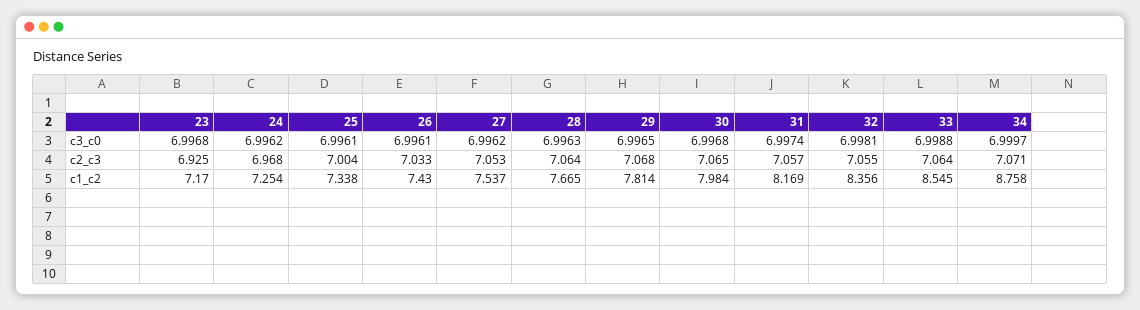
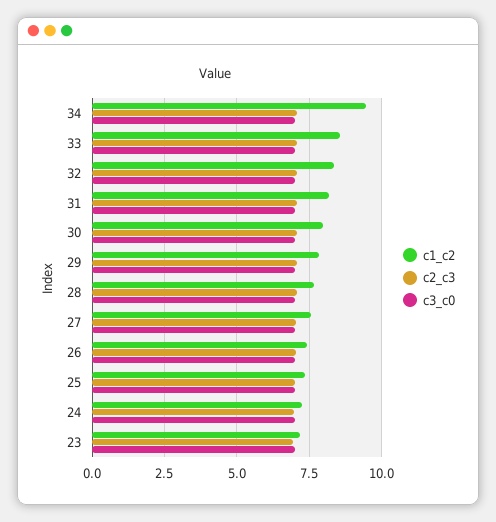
  {
    "c3_c0": {
      "23": 6.9968,
      "24": 6.9962,
      "25": 6.9961,
      "26": 6.9961,
      "27": 6.9962,
      "28": 6.9963,
      "29": 6.9965,
      "30": 6.9968,
      "31": 6.9974,
      "32": 6.9981,
      "33": 6.9988,
      "34": 6.9997
    },
    "c2_c3": {
      "23": 6.925,
      "24": 6.968,
      "25": 7.004,
      "26": 7.033,
      "27": 7.053,
      "28": 7.064,
      "29": 7.068,
      "30": 7.065,
      "31": 7.057,
      "32": 7.055,
      "33": 7.064,
      "34": 7.071
    },
    "c1_c2": {
      "23": 7.17,
      "24": 7.254,
      "25": 7.338,
      "26": 7.43,
      "27": 7.537,
      "28": 7.665,
      "29": 7.814,
      "30": 7.984,
      "31": 8.169,
      "32": 8.356,
      "33": 8.545,
-     "34": 8.758
+     "34": 9.5
    }
  }

